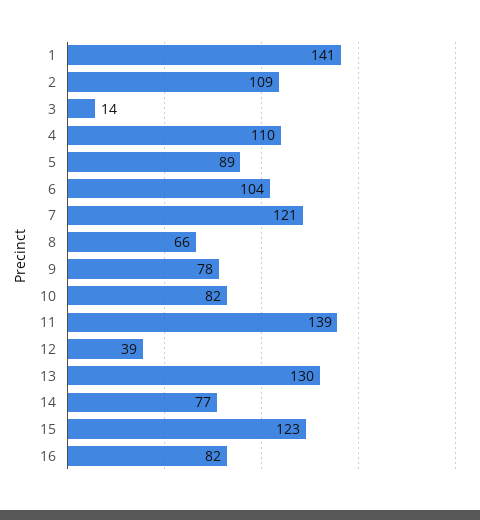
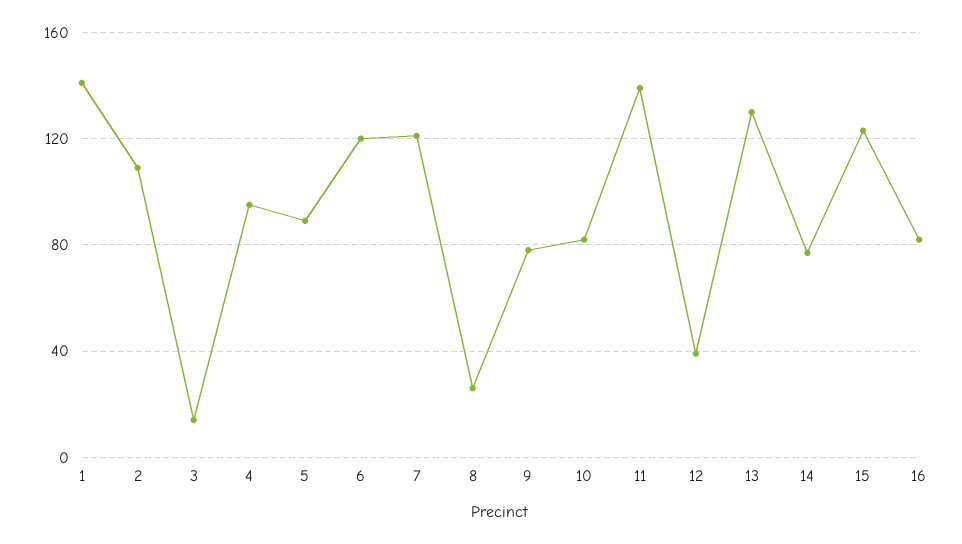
  {
    "1": 141,
    "2": 109,
    "3": 14,
-   "4": 110,
+   "4": 95,
    "5": 89,
-   "6": 104,
+   "6": 120,
    "7": 121,
-   "8": 66,
+   "8": 25,
    "9": 78,
    "10": 82,
    "11": 139,
    "12": 39,
    "13": 130,
    "14": 77,
    "15": 123,
    "16": 82
  }

